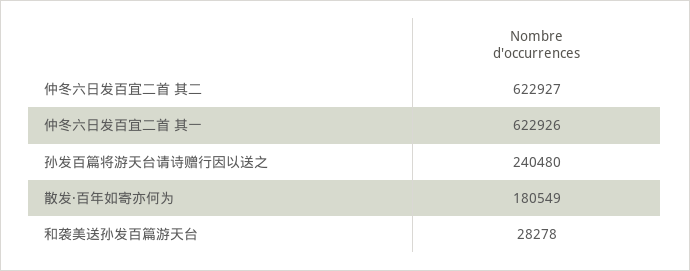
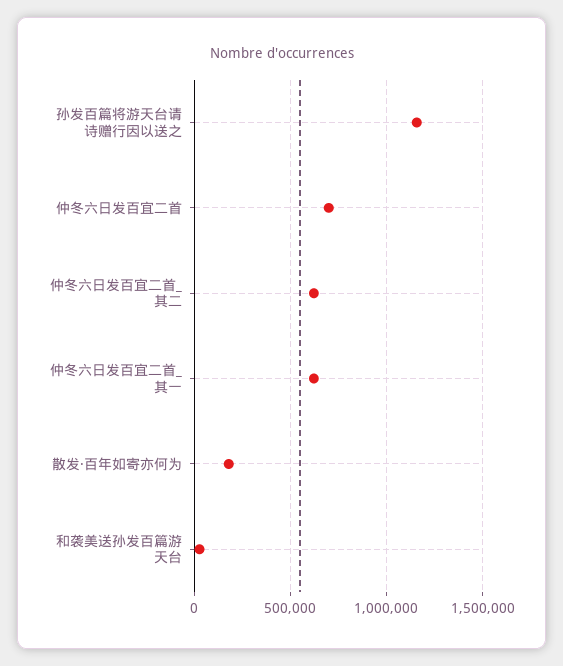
  {
    "仲冬六日发百宜二首 其二": 622927,
    "仲冬六日发百宜二首 其一": 622926,
-   "孙发百篇将游天台请诗赠行因以送之": 240480,
+   "孙发百篇将游天台请诗赠行因以送之": 1150000,
    "散发·百年如寄亦何为": 180549,
-   "和袭美送孙发百篇游天台": 28278
+   "和袭美送孙发百篇游天台": 28278,
+   "仲冬六日发百宜二首": 700000
  }

